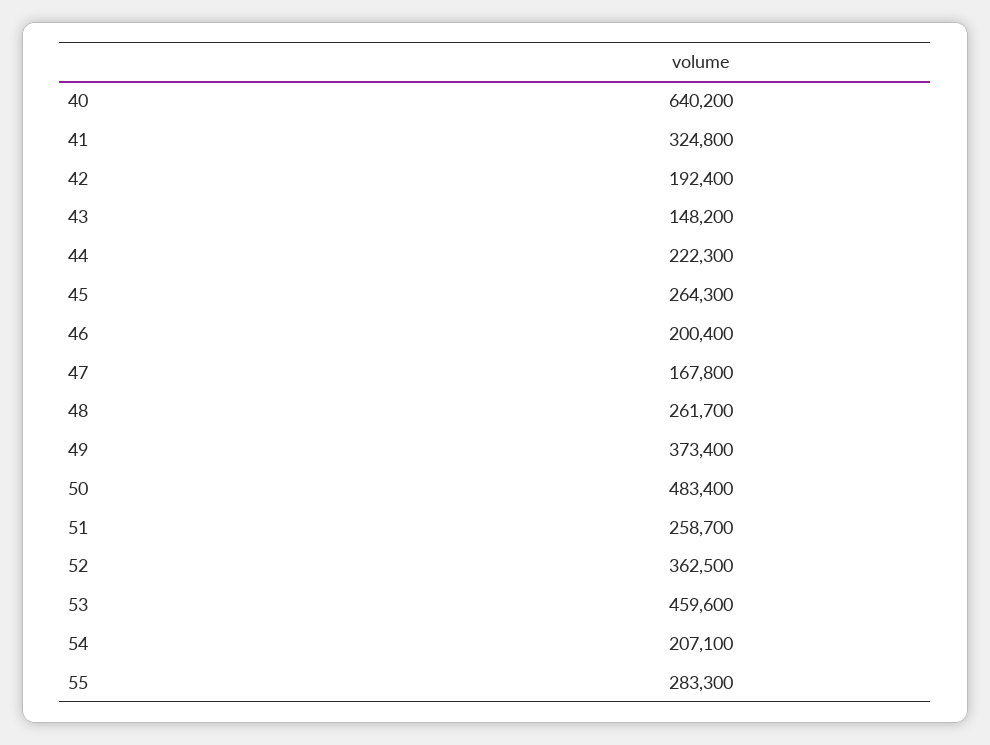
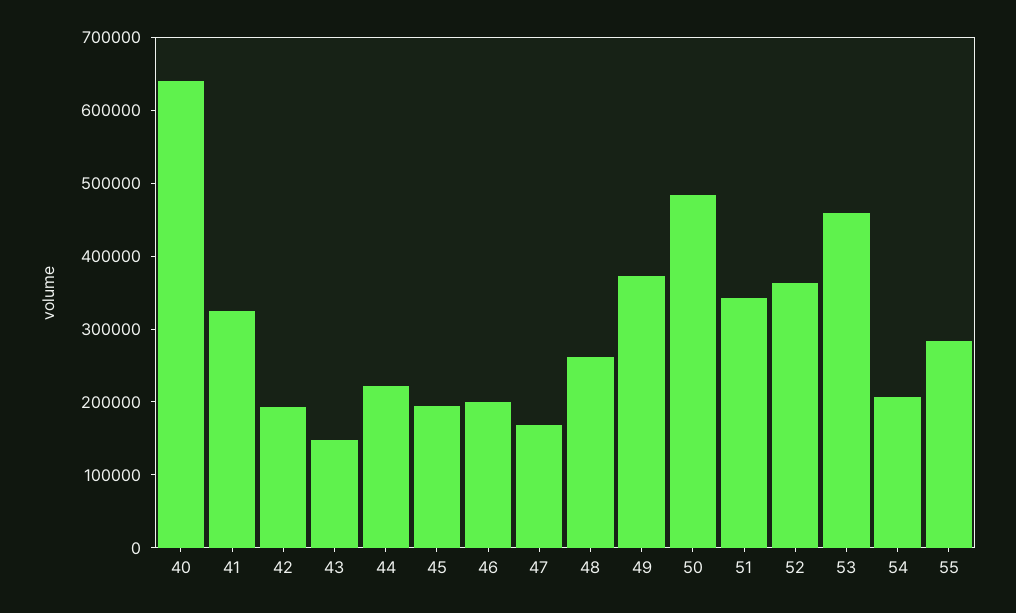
  {
    "40": 640200,
    "41": 324800,
    "42": 192400,
    "43": 148200,
    "44": 222300,
-   "45": 264300,
+   "45": 200000,
    "46": 200400,
    "47": 167800,
    "48": 261700,
    "49": 373400,
    "50": 483400,
-   "51": 258700,
+   "51": 340000,
    "52": 362500,
    "53": 459600,
    "54": 207100,
    "55": 283300
  }

